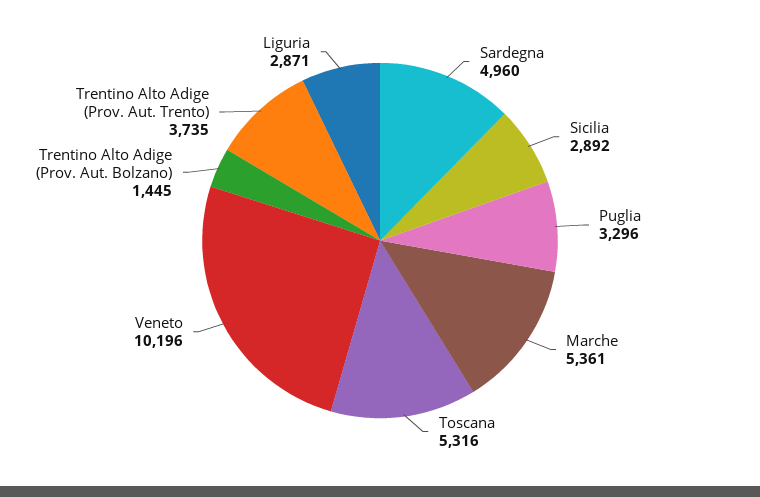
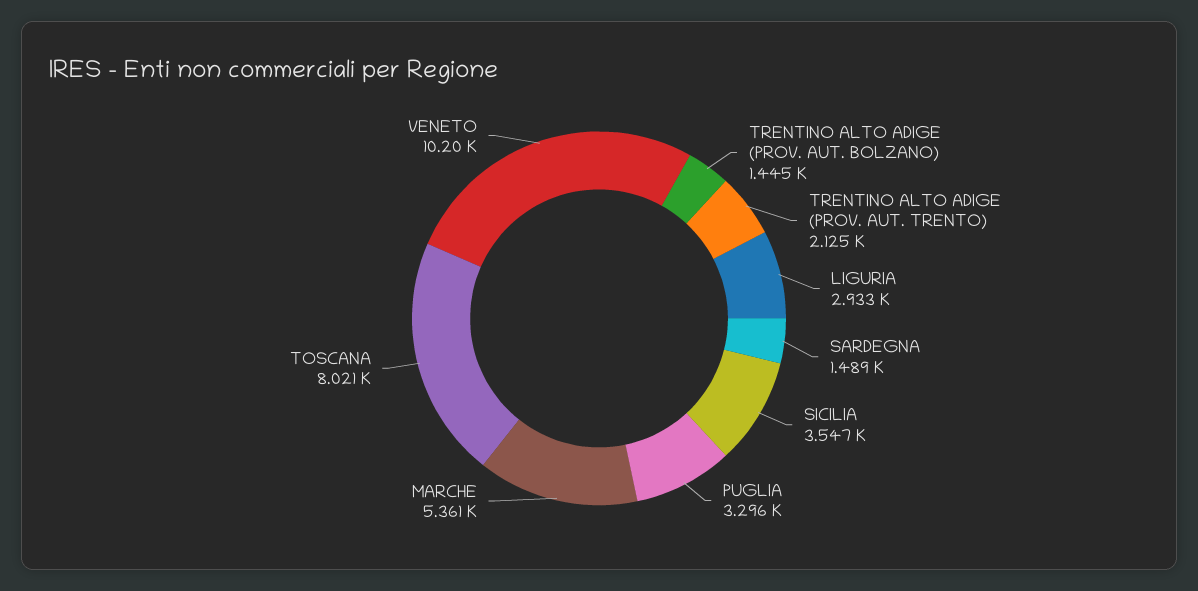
  {
-   "Sardegna": 4960,
+   "Sardegna": 1489,
-   "Sicilia": 2892,
+   "Sicilia": 3547,
    "Puglia": 3296,
    "Marche": 5361,
-   "Toscana": 5316,
+   "Toscana": 8021,
    "Veneto": 10196,
    "Trentino Alto Adige (Prov. Aut. Bolzano)": 1445,
-   "Trentino Alto Adige (Prov. Aut. Trento)": 3735,
+   "Trentino Alto Adige (Prov. Aut. Trento)": 2125,
-   "Liguria": 2871
+   "Liguria": 2933
  }

